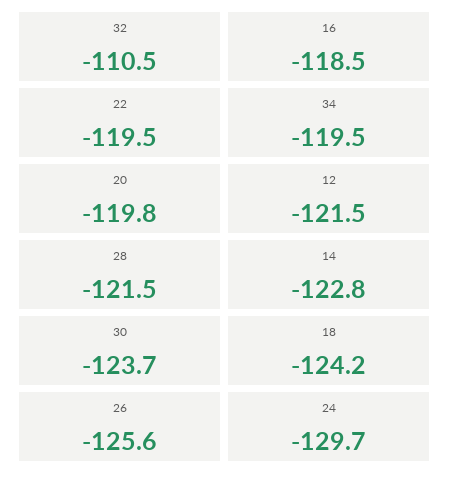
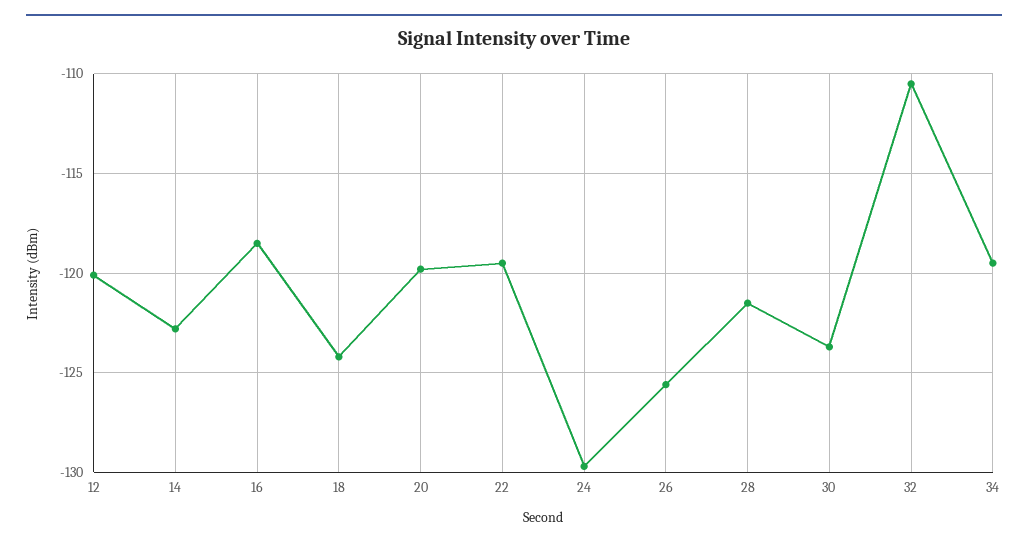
  {
    "32": -110.5,
    "16": -118.5,
    "22": -119.5,
    "34": -119.5,
    "20": -119.8,
-   "12": -121.5,
+   "12": -120,
    "28": -121.5,
    "14": -122.8,
    "30": -123.7,
    "18": -124.2,
    "26": -125.6,
    "24": -129.7
  }

